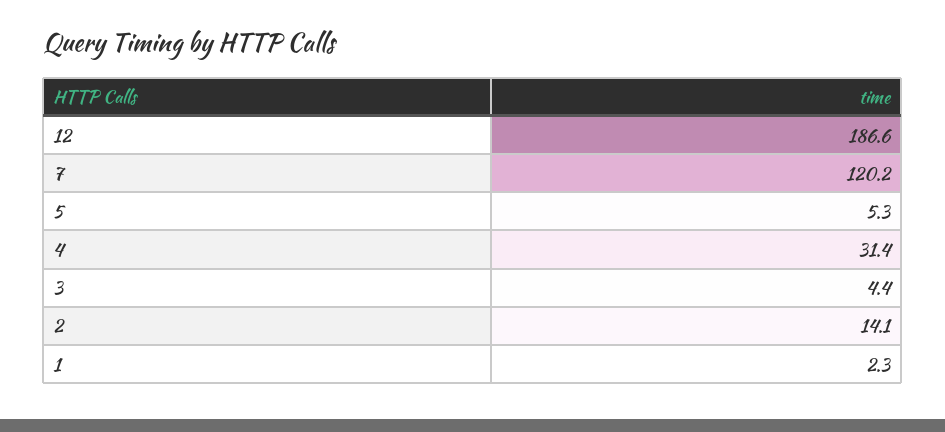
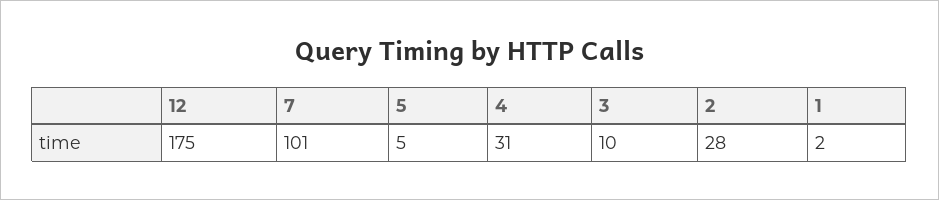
  {
-   "12": 186.6,
+   "12": 175,
-   "7": 120.2,
+   "7": 101,
    "5": 5.3,
    "4": 31.4,
-   "3": 4.4,
+   "3": 10,
-   "2": 14.1,
+   "2": 28,
    "1": 2.3
  }

